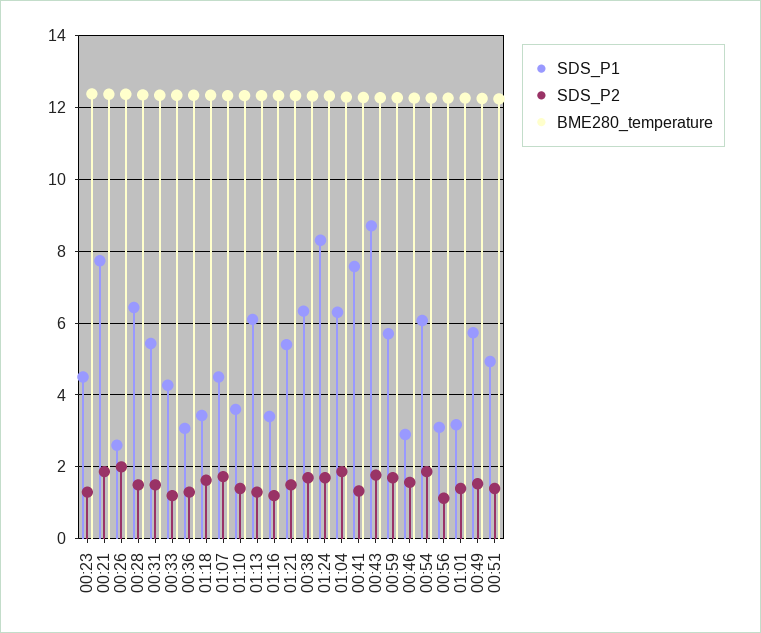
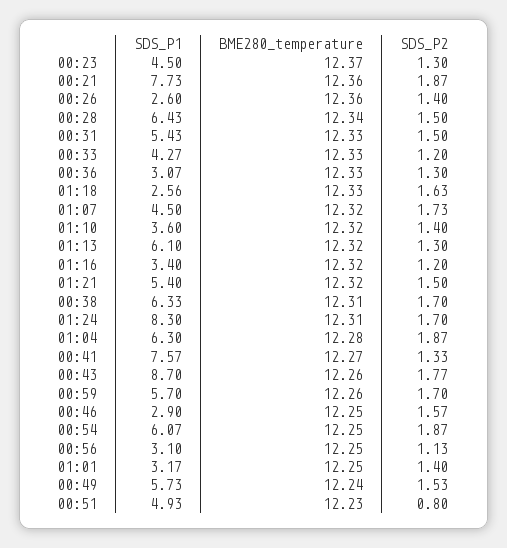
  {
    "SDS_P1": {
      "00:23": 4.5,
      "00:21": 7.73,
      "00:26": 2.6,
      "00:28": 6.43,
      "00:31": 5.43,
      "00:33": 4.27,
      "00:36": 3.07,
-     "01:18": 3.4,
+     "01:18": 2.56,
      "01:07": 4.5,
      "01:10": 3.6,
      "01:13": 6.1,
      "01:16": 3.4,
      "01:21": 5.4,
      "00:38": 6.33,
      "01:24": 8.3,
      "01:04": 6.3,
      "00:41": 7.57,
      "00:43": 8.7,
      "00:59": 5.7,
      "00:46": 2.9,
      "00:54": 6.07,
      "00:56": 3.1,
      "01:01": 3.17,
      "00:49": 5.73,
      "00:51": 4.93
    },
    "SDS_P2": {
      "00:23": 1.3,
      "00:21": 1.87,
-     "00:26": 2,
+     "00:26": 1.4,
      "00:28": 1.5,
      "00:31": 1.5,
      "00:33": 1.2,
      "00:36": 1.3,
      "01:18": 1.63,
      "01:07": 1.73,
      "01:10": 1.4,
      "01:13": 1.3,
      "01:16": 1.2,
      "01:21": 1.5,
      "00:38": 1.7,
      "01:24": 1.7,
      "01:04": 1.87,
      "00:41": 1.33,
      "00:43": 1.77,
      "00:59": 1.7,
      "00:46": 1.57,
      "00:54": 1.87,
      "00:56": 1.13,
      "01:01": 1.4,
      "00:49": 1.53,
-     "00:51": 1.4
+     "00:51": 0.8
    },
    "BME280_temperature": {
      "00:23": 12.37,
      "00:21": 12.36,
      "00:26": 12.36,
      "00:28": 12.34,
      "00:31": 12.33,
      "00:33": 12.33,
      "00:36": 12.33,
      "01:18": 12.33,
      "01:07": 12.32,
      "01:10": 12.32,
      "01:13": 12.32,
      "01:16": 12.32,
      "01:21": 12.32,
      "00:38": 12.31,
      "01:24": 12.31,
      "01:04": 12.28,
      "00:41": 12.27,
      "00:43": 12.26,
      "00:59": 12.26,
      "00:46": 12.25,
      "00:54": 12.25,
      "00:56": 12.25,
      "01:01": 12.25,
      "00:49": 12.24,
      "00:51": 12.23
    }
  }

